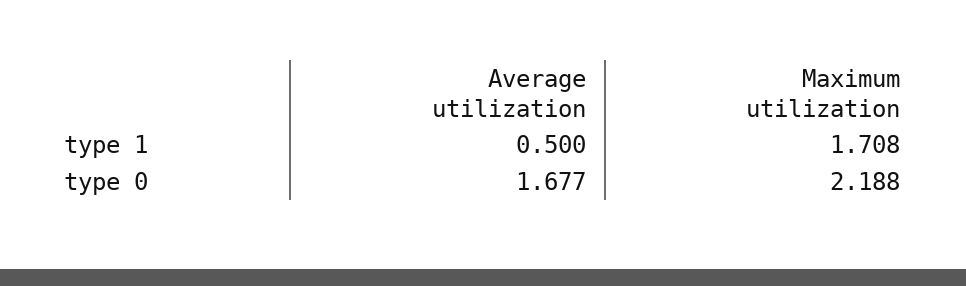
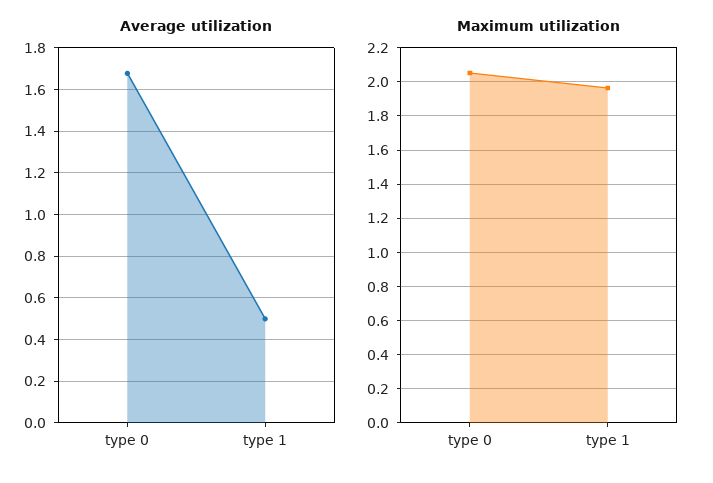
  {
    "Average utilization": {
      "type 1": 0.5,
      "type 0": 1.677
    },
    "Maximum utilization": {
-     "type 1": 1.708,
+     "type 1": 1.95,
-     "type 0": 2.188
+     "type 0": 2.05
    }
  }

